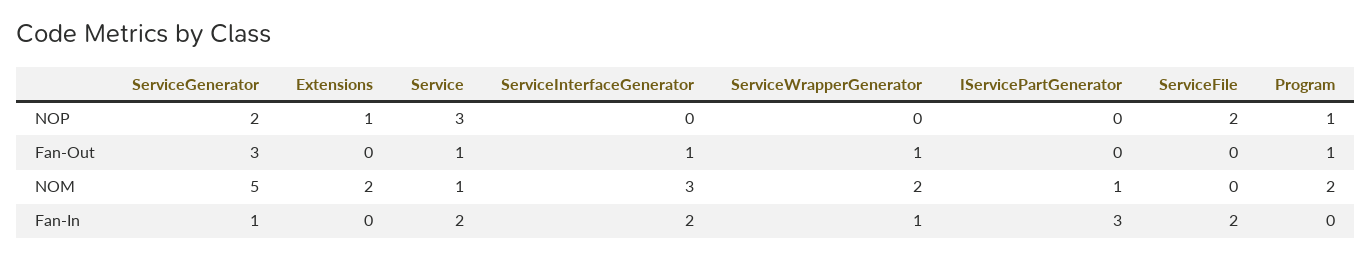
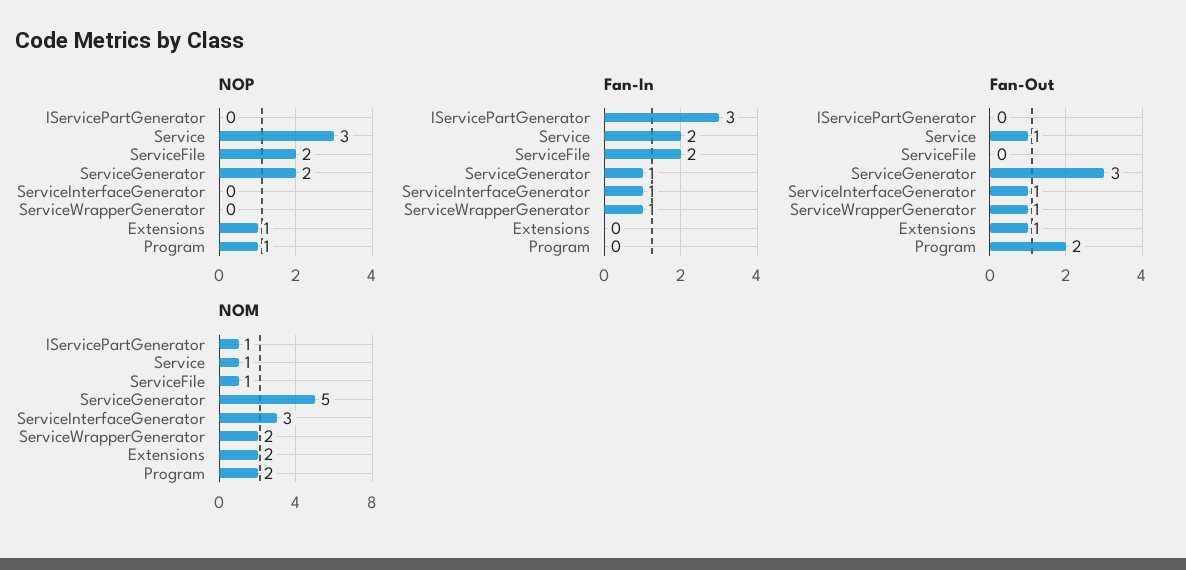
  {
    "NOP": {
      "ServiceGenerator": 2,
      "Extensions": 1,
      "Service": 3,
      "ServiceInterfaceGenerator": 0,
      "ServiceWrapperGenerator": 0,
      "IServicePartGenerator": 0,
      "ServiceFile": 2,
      "Program": 1
    },
    "Fan-Out": {
      "ServiceGenerator": 3,
-     "Extensions": 0,
+     "Extensions": 1,
      "Service": 1,
      "ServiceInterfaceGenerator": 1,
      "ServiceWrapperGenerator": 1,
      "IServicePartGenerator": 0,
      "ServiceFile": 0,
-     "Program": 1
+     "Program": 2
    },
    "NOM": {
      "ServiceGenerator": 5,
      "Extensions": 2,
      "Service": 1,
      "ServiceInterfaceGenerator": 3,
      "ServiceWrapperGenerator": 2,
      "IServicePartGenerator": 1,
-     "ServiceFile": 0,
+     "ServiceFile": 1,
      "Program": 2
    },
    "Fan-In": {
      "ServiceGenerator": 1,
      "Extensions": 0,
      "Service": 2,
-     "ServiceInterfaceGenerator": 2,
+     "ServiceInterfaceGenerator": 1,
      "ServiceWrapperGenerator": 1,
      "IServicePartGenerator": 3,
      "ServiceFile": 2,
      "Program": 0
    }
  }

